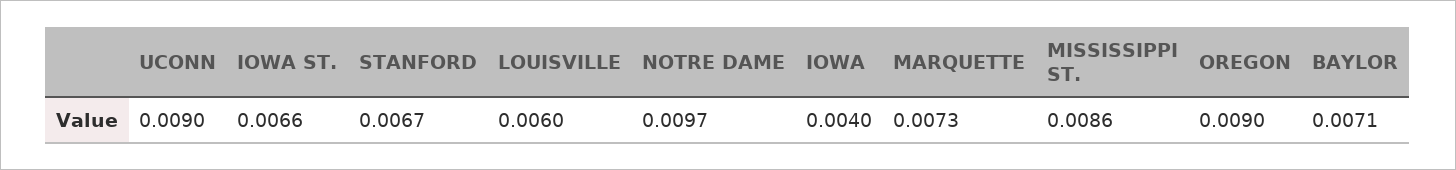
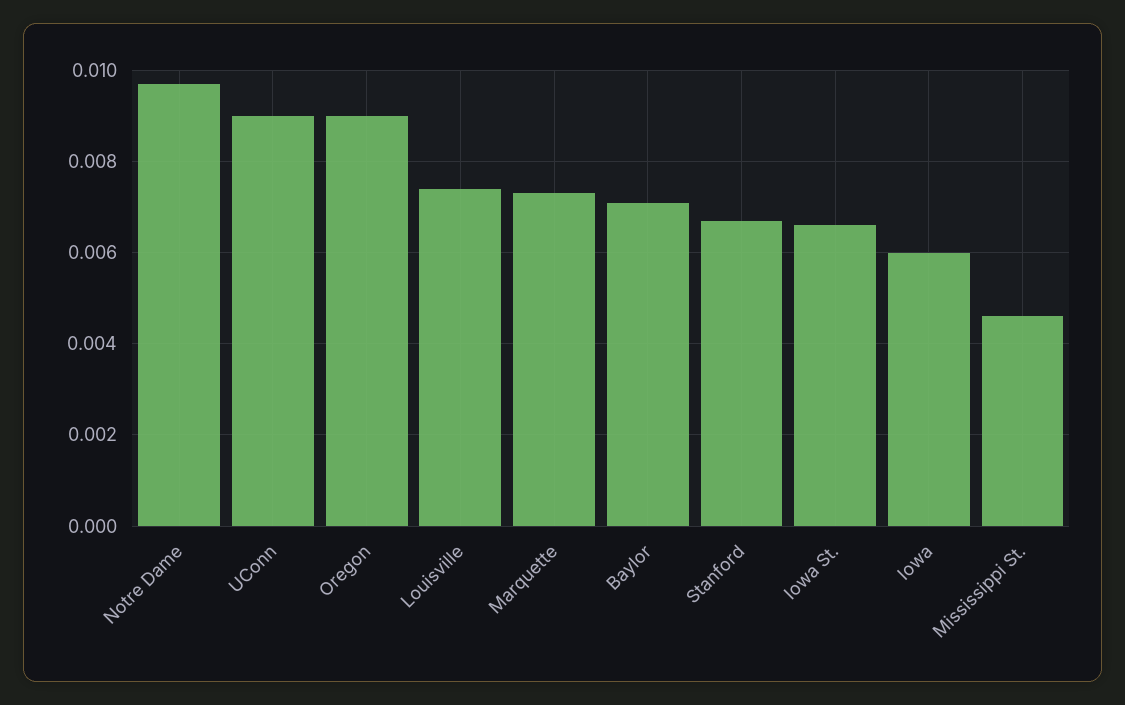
  {
    "UCONN": 0.009,
    "IOWA ST.": 0.0066,
    "STANFORD": 0.0067,
-   "LOUISVILLE": 0.006,
+   "LOUISVILLE": 0.0075,
    "NOTRE DAME": 0.0097,
-   "IOWA": 0.004,
+   "IOWA": 0.006,
    "MARQUETTE": 0.0073,
-   "MISSISSIPPI ST.": 0.0086,
+   "MISSISSIPPI ST.": 0.0045,
    "OREGON": 0.009,
    "BAYLOR": 0.0071
  }

